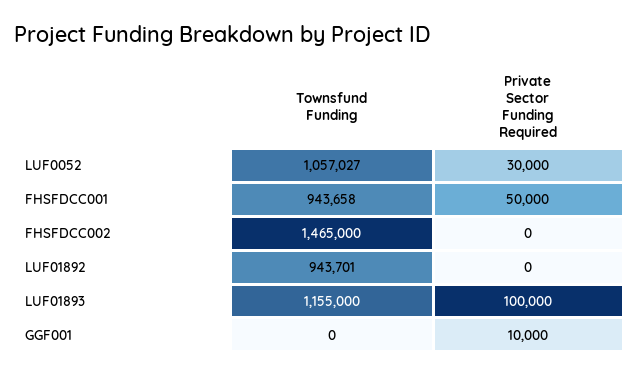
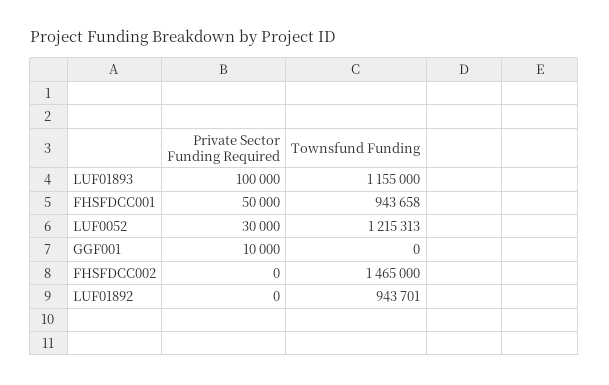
  {
    "Townsfund Funding": {
-     "LUF0052": 1057027,
+     "LUF0052": 1215313,
      "FHSFDCC001": 943658,
      "FHSFDCC002": 1465000,
      "LUF01892": 943701,
      "LUF01893": 1155000,
      "GGF001": 0
    },
    "Private Sector Funding Required": {
      "LUF0052": 30000,
      "FHSFDCC001": 50000,
      "FHSFDCC002": 0,
      "LUF01892": 0,
      "LUF01893": 100000,
      "GGF001": 10000
    }
  }

